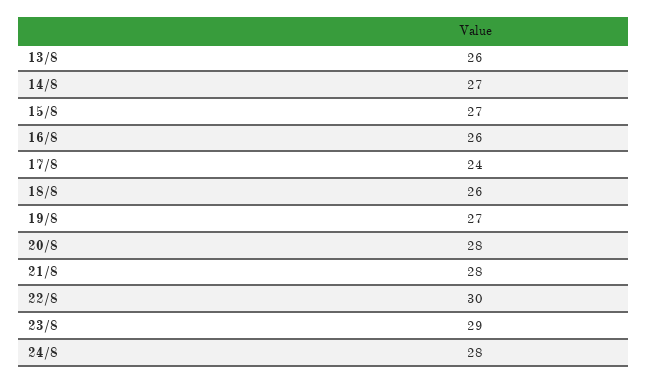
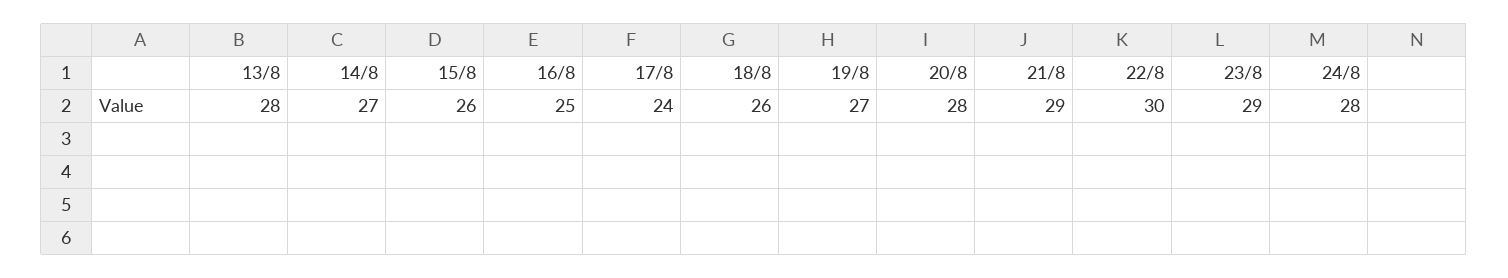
  {
-   "13/8": 26,
+   "13/8": 28,
    "14/8": 27,
-   "15/8": 27,
+   "15/8": 26,
-   "16/8": 26,
+   "16/8": 25,
    "17/8": 24,
    "18/8": 26,
    "19/8": 27,
    "20/8": 28,
-   "21/8": 28,
+   "21/8": 29,
    "22/8": 30,
    "23/8": 29,
    "24/8": 28
  }

